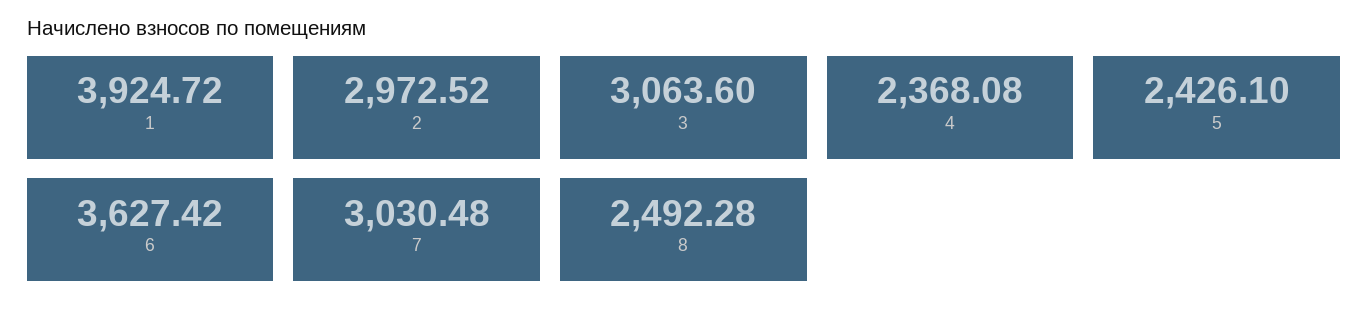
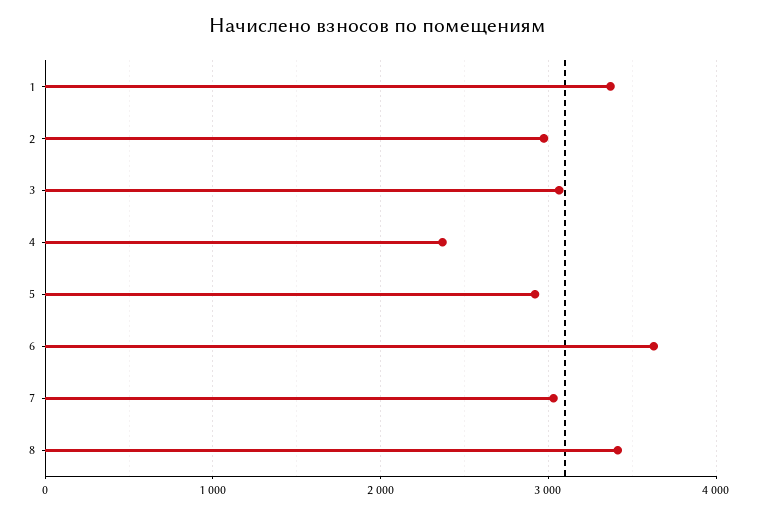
  {
-   "1": 3924.72,
+   "1": 3400,
    "2": 2972.52,
    "3": 3063.6,
    "4": 2368.08,
-   "5": 2426.1,
+   "5": 2900,
    "6": 3627.42,
    "7": 3030.48,
-   "8": 2492.28
+   "8": 3400
  }

